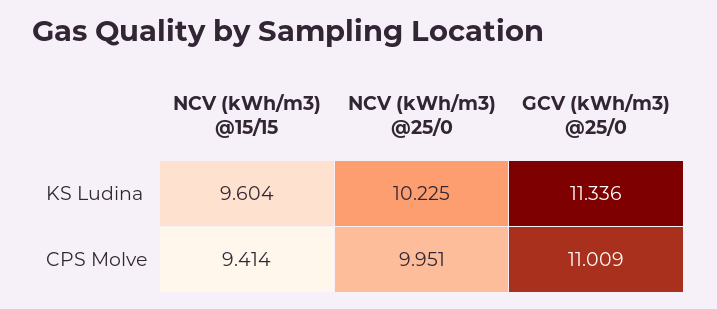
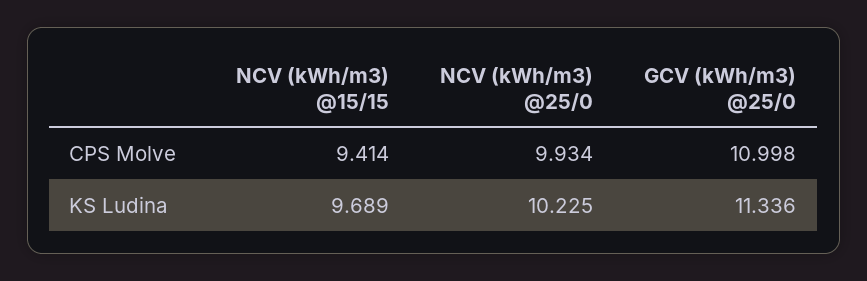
  {
    "NCV (kWh/m3) @15/15": {
-     "KS Ludina": 9.604,
+     "KS Ludina": 9.689,
      "CPS Molve": 9.414
    },
    "NCV (kWh/m3) @25/0": {
      "KS Ludina": 10.225,
-     "CPS Molve": 9.951
+     "CPS Molve": 9.934
    },
    "GCV (kWh/m3) @25/0": {
      "KS Ludina": 11.336,
-     "CPS Molve": 11.009
+     "CPS Molve": 10.998
    }
  }

